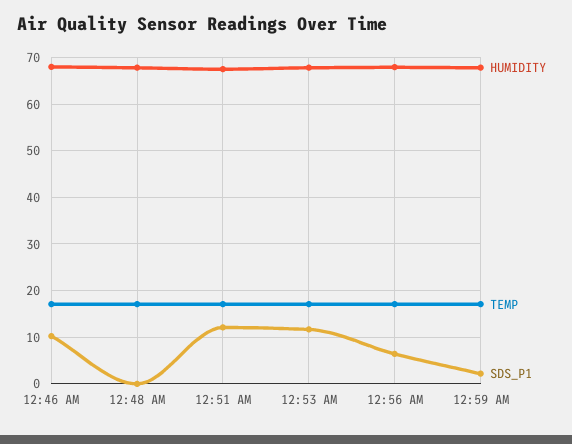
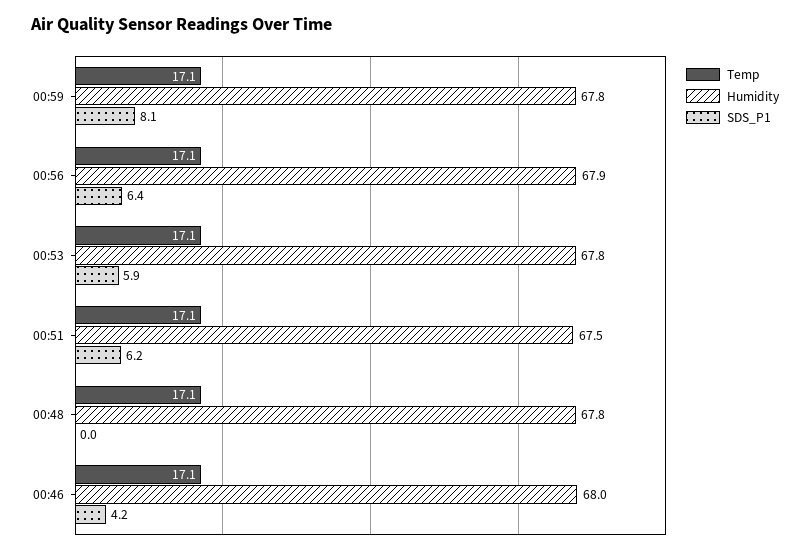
  {
    "HUMIDITY": {
      "12:46 AM": 68,
      "12:48 AM": 67.8,
      "12:51 AM": 67.5,
      "12:53 AM": 67.8,
      "12:56 AM": 67.9,
      "12:59 AM": 67.8
    },
    "TEMP": {
      "12:46 AM": 17.1,
      "12:48 AM": 17.1,
      "12:51 AM": 17.1,
      "12:53 AM": 17.1,
      "12:56 AM": 17.1,
      "12:59 AM": 17.1
    },
    "SDS_P1": {
-     "12:46 AM": 10,
+     "12:46 AM": 4.2,
      "12:48 AM": 0,
-     "12:51 AM": 12,
+     "12:51 AM": 6.2,
-     "12:53 AM": 12,
+     "12:53 AM": 5.9,
      "12:56 AM": 6.4,
-     "12:59 AM": 2
+     "12:59 AM": 8.1
    }
  }

